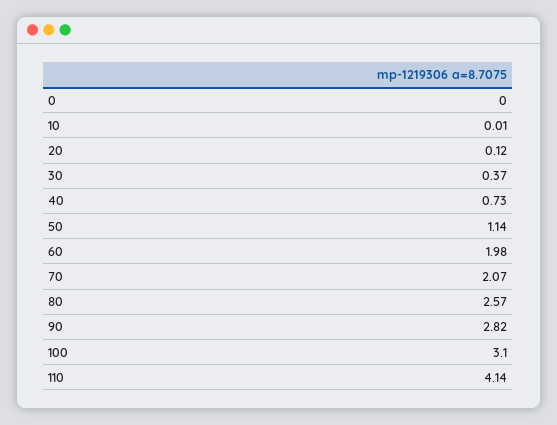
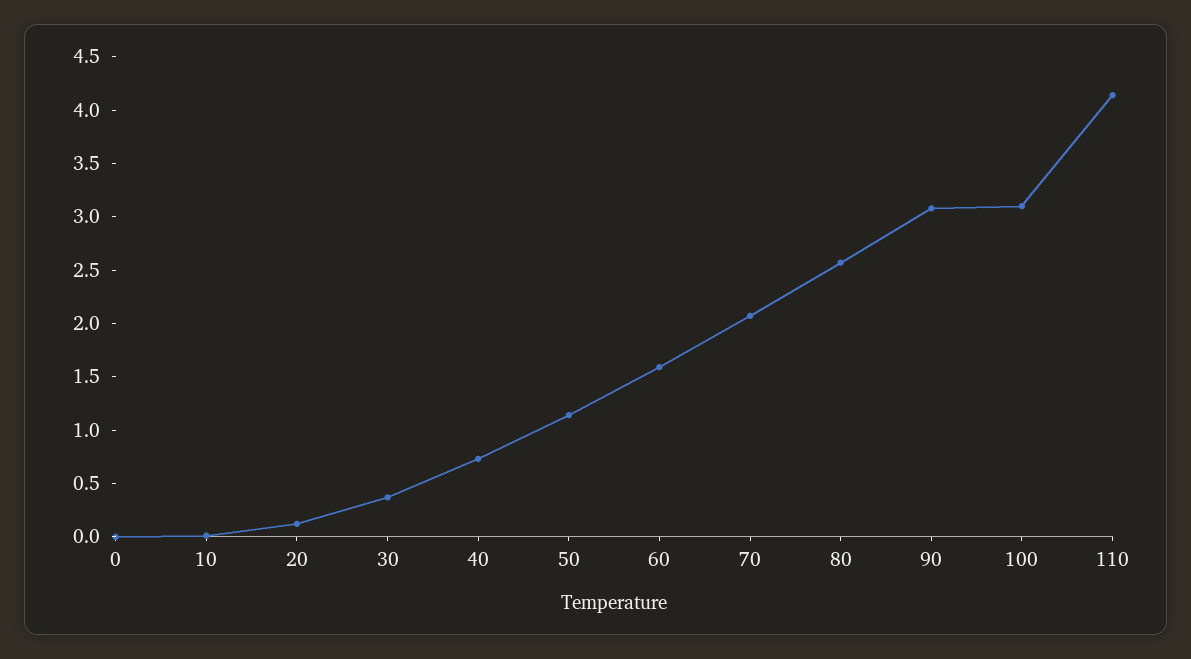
  {
    "0": 0,
    "10": 0.01,
    "20": 0.12,
    "30": 0.37,
    "40": 0.73,
    "50": 1.14,
-   "60": 1.98,
+   "60": 1.6,
    "70": 2.07,
    "80": 2.57,
-   "90": 2.82,
+   "90": 3.1,
    "100": 3.1,
    "110": 4.14
  }

